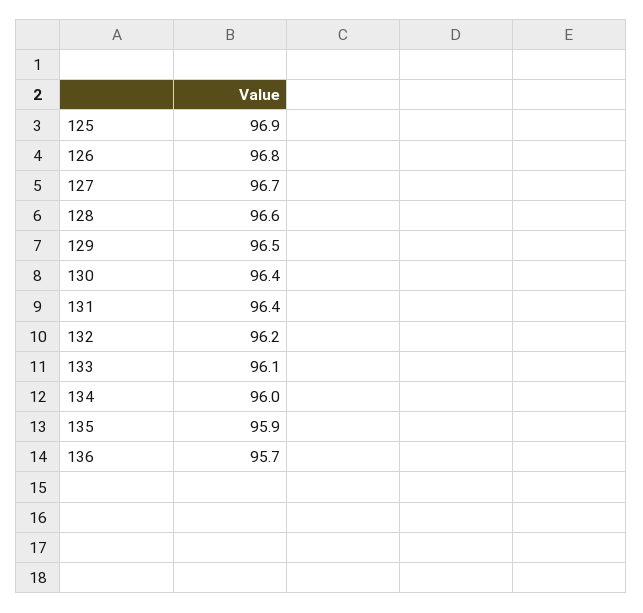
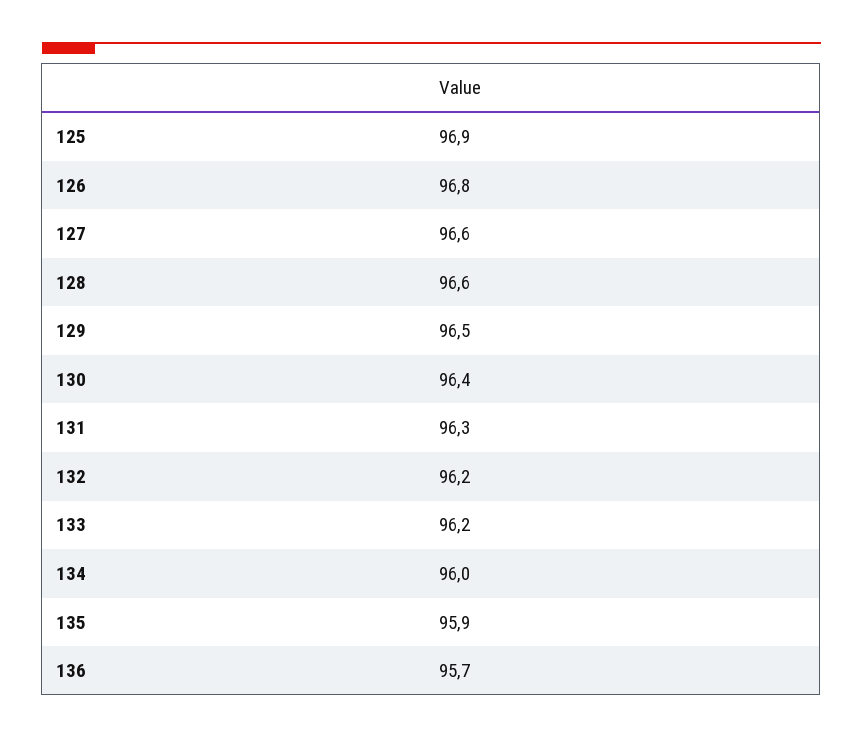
  {
    "125": 96.9,
    "126": 96.8,
-   "127": 96.7,
+   "127": 96.6,
    "128": 96.6,
    "129": 96.5,
    "130": 96.4,
-   "131": 96.4,
+   "131": 96.3,
    "132": 96.2,
-   "133": 96.1,
+   "133": 96.2,
    "134": 96,
    "135": 95.9,
    "136": 95.7
  }

